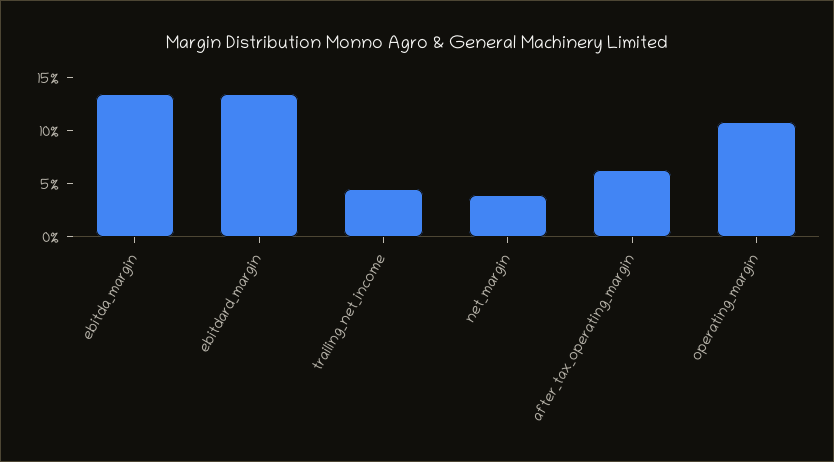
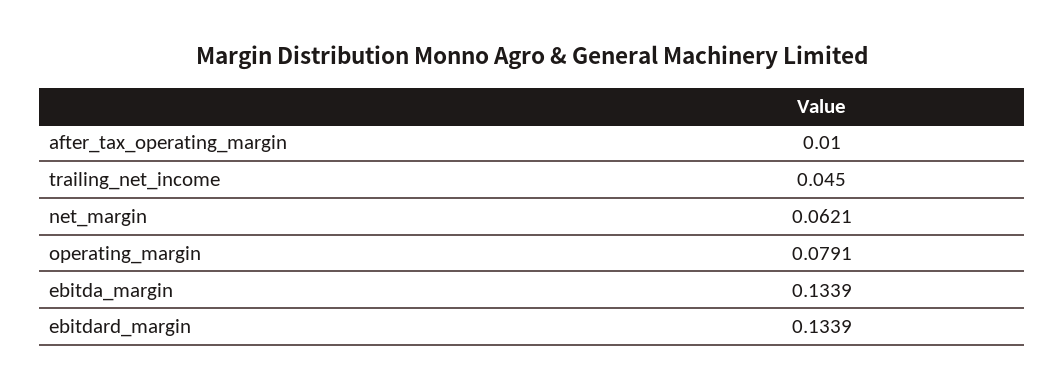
  {
    "ebitda_margin": 0.1339,
    "ebitdard_margin": 0.1339,
    "trailing_net_income": 0.045,
-   "net_margin": 0.04,
+   "net_margin": 0.0621,
-   "after_tax_operating_margin": 0.06,
+   "after_tax_operating_margin": 0.01,
-   "operating_margin": 0.11
+   "operating_margin": 0.0791
  }

